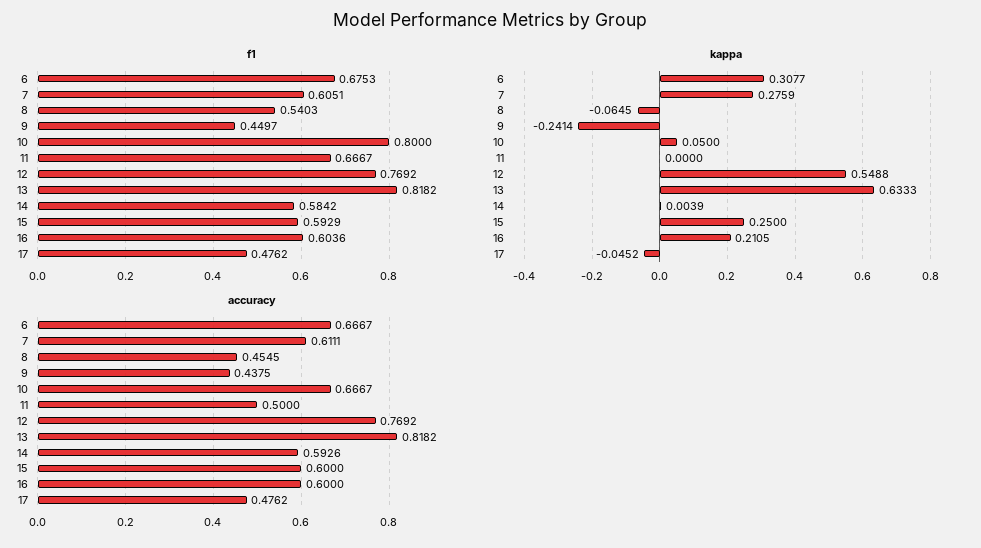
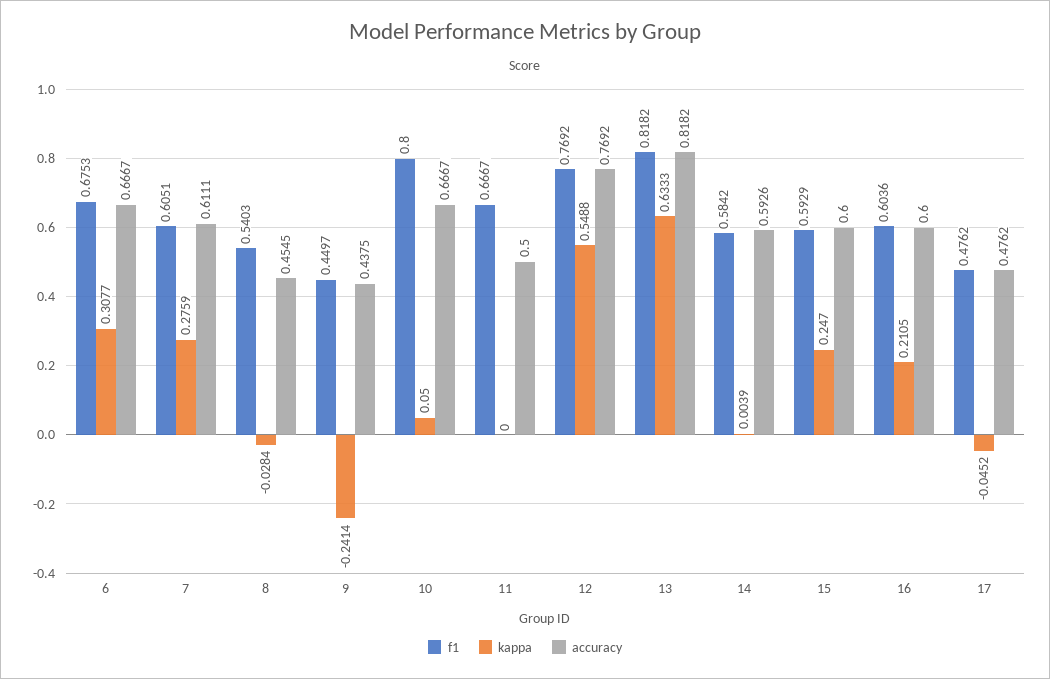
  {
    "f1": {
      "6": 0.6753,
      "7": 0.6051,
      "8": 0.5403,
      "9": 0.4497,
      "10": 0.8,
      "11": 0.6667,
      "12": 0.7692,
      "13": 0.8182,
      "14": 0.5842,
      "15": 0.5929,
      "16": 0.6036,
      "17": 0.4762
    },
    "kappa": {
      "6": 0.3077,
      "7": 0.2759,
-     "8": -0.0645,
+     "8": -0.0284,
      "9": -0.2414,
      "10": 0.05,
      "11": 0,
      "12": 0.5488,
      "13": 0.6333,
      "14": 0.0039,
-     "15": 0.25,
+     "15": 0.247,
      "16": 0.2105,
      "17": -0.0452
    },
    "accuracy": {
      "6": 0.6667,
      "7": 0.6111,
      "8": 0.4545,
      "9": 0.4375,
      "10": 0.6667,
      "11": 0.5,
      "12": 0.7692,
      "13": 0.8182,
      "14": 0.5926,
      "15": 0.6,
      "16": 0.6,
      "17": 0.4762
    }
  }

